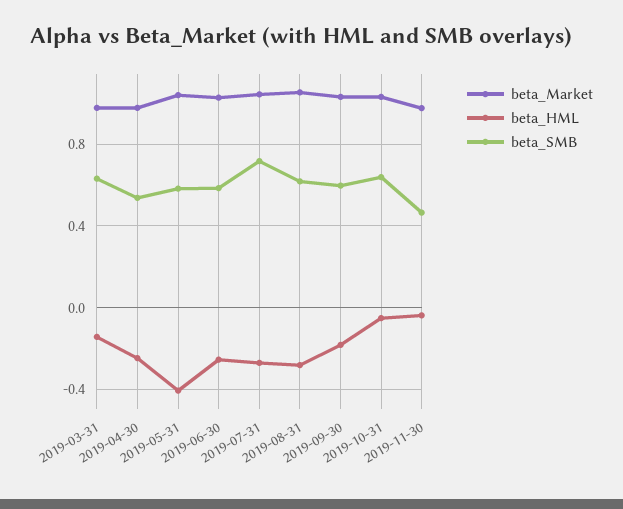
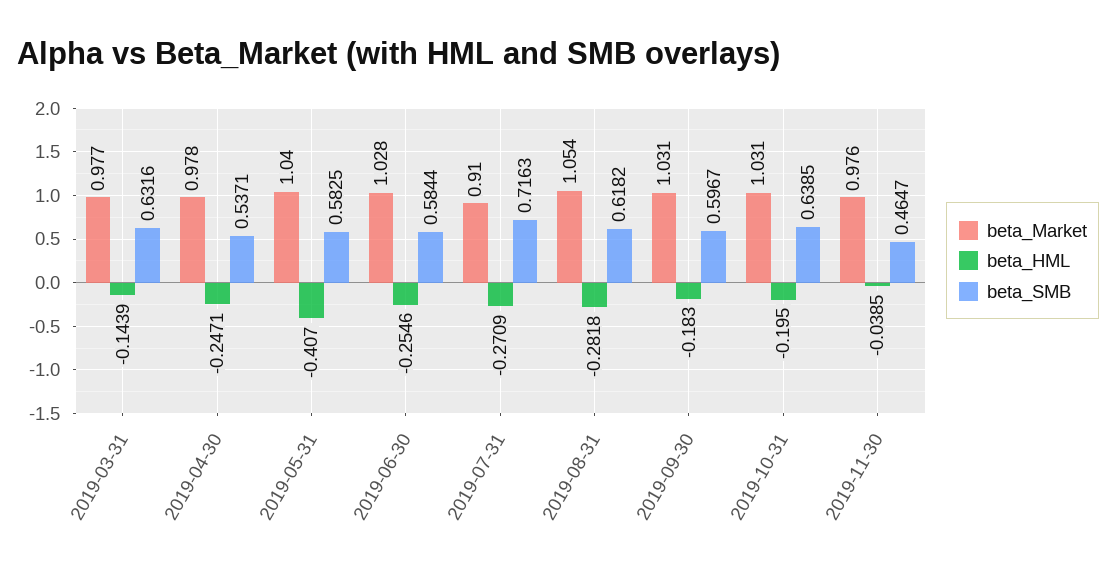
  {
    "beta_Market": {
      "2019-03-31": 0.977,
      "2019-04-30": 0.978,
      "2019-05-31": 1.04,
      "2019-06-30": 1.028,
-     "2019-07-31": 1.05,
+     "2019-07-31": 0.91,
      "2019-08-31": 1.054,
      "2019-09-30": 1.031,
      "2019-10-31": 1.031,
      "2019-11-30": 0.976
    },
    "beta_HML": {
      "2019-03-31": -0.1439,
      "2019-04-30": -0.2471,
      "2019-05-31": -0.407,
      "2019-06-30": -0.2546,
      "2019-07-31": -0.2709,
      "2019-08-31": -0.2818,
      "2019-09-30": -0.183,
-     "2019-10-31": -0.05,
+     "2019-10-31": -0.195,
      "2019-11-30": -0.0385
    },
    "beta_SMB": {
      "2019-03-31": 0.6316,
      "2019-04-30": 0.5371,
      "2019-05-31": 0.5825,
      "2019-06-30": 0.5844,
      "2019-07-31": 0.7163,
      "2019-08-31": 0.6182,
      "2019-09-30": 0.5967,
      "2019-10-31": 0.6385,
      "2019-11-30": 0.4647
    }
  }

